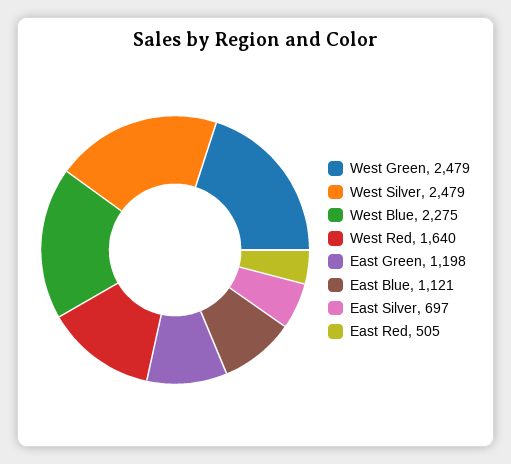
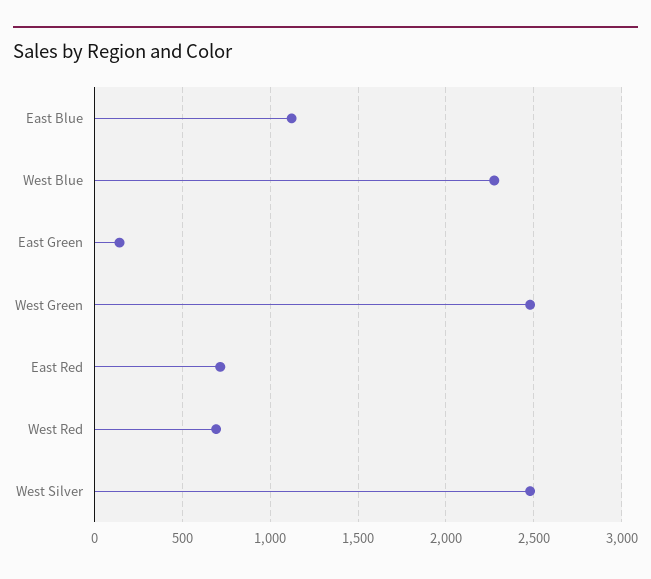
  {
    "West Green": 2479,
    "West Silver": 2479,
    "West Blue": 2275,
-   "West Red": 1640,
+   "West Red": 700,
-   "East Green": 1198,
+   "East Green": 150,
    "East Blue": 1121,
-   "East Silver": 697,
-   "East Red": 505
+   "East Red": 700
  }

